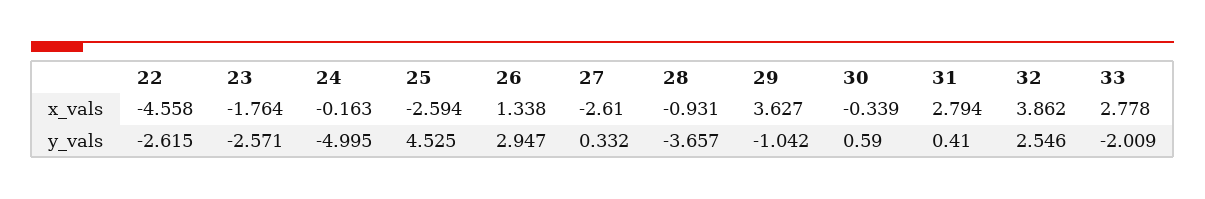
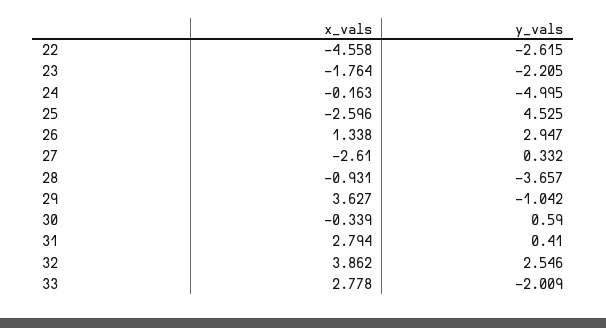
  {
    "22": {
      "x_vals": -4.558,
      "y_vals": -2.615
    },
    "23": {
      "x_vals": -1.764,
-     "y_vals": -2.571
+     "y_vals": -2.205
    },
    "24": {
      "x_vals": -0.163,
      "y_vals": -4.995
    },
    "25": {
-     "x_vals": -2.594,
+     "x_vals": -2.596,
      "y_vals": 4.525
    },
    "26": {
      "x_vals": 1.338,
      "y_vals": 2.947
    },
    "27": {
      "x_vals": -2.61,
      "y_vals": 0.332
    },
    "28": {
      "x_vals": -0.931,
      "y_vals": -3.657
    },
    "29": {
      "x_vals": 3.627,
      "y_vals": -1.042
    },
    "30": {
      "x_vals": -0.339,
      "y_vals": 0.59
    },
    "31": {
      "x_vals": 2.794,
      "y_vals": 0.41
    },
    "32": {
      "x_vals": 3.862,
      "y_vals": 2.546
    },
    "33": {
      "x_vals": 2.778,
      "y_vals": -2.009
    }
  }

